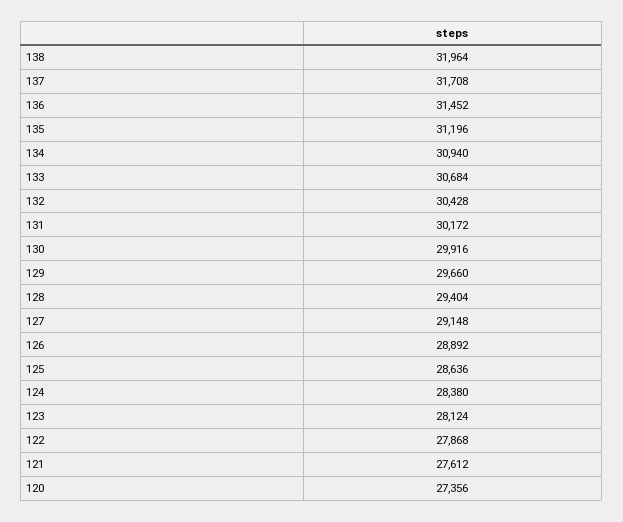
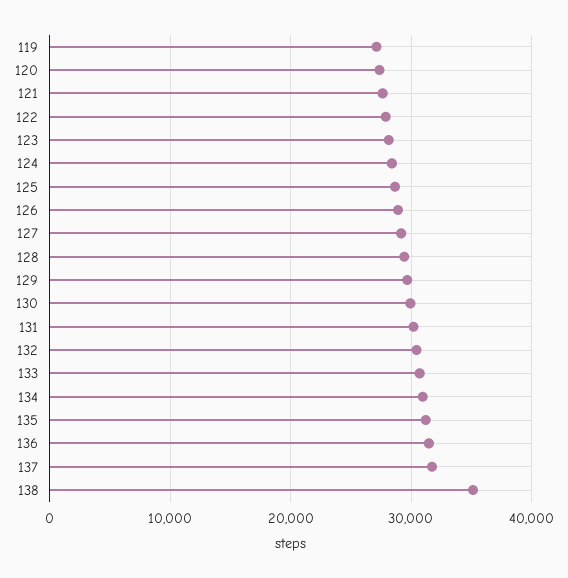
  {
-   "138": 31964,
+   "138": 35000,
    "137": 31708,
    "136": 31452,
    "135": 31196,
    "134": 30940,
    "133": 30684,
    "132": 30428,
    "131": 30172,
    "130": 29916,
    "129": 29660,
    "128": 29404,
    "127": 29148,
    "126": 28892,
    "125": 28636,
    "124": 28380,
    "123": 28124,
    "122": 27868,
    "121": 27612,
-   "120": 27356
+   "120": 27356,
+   "119": 27000
  }

